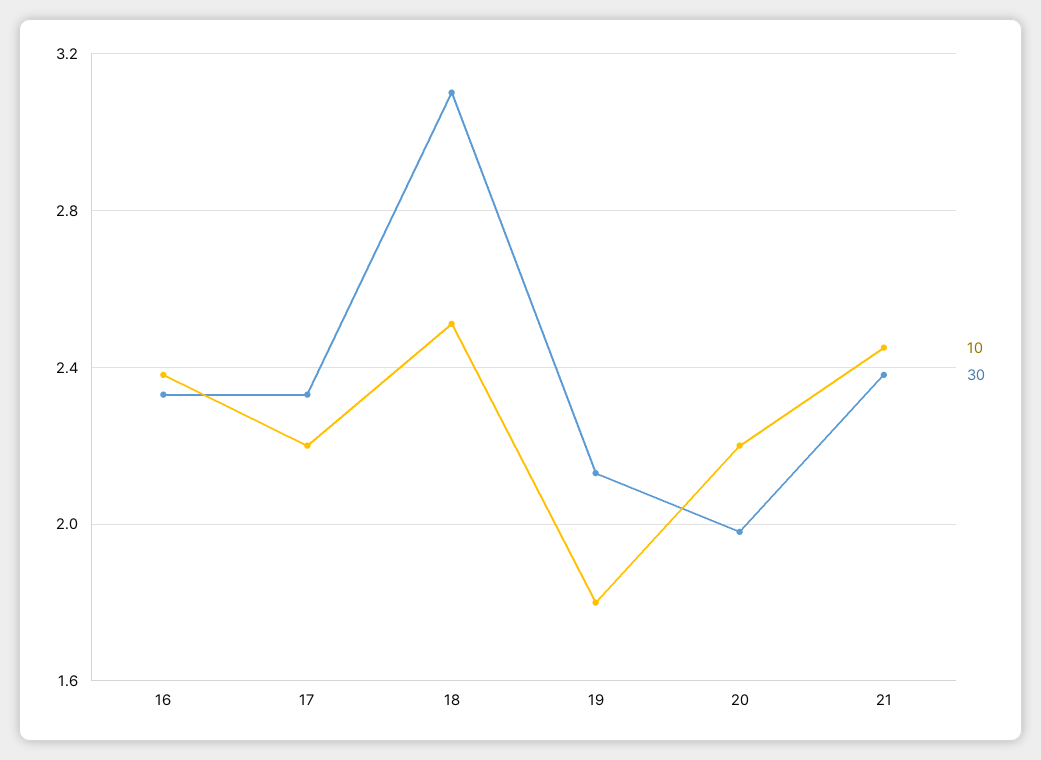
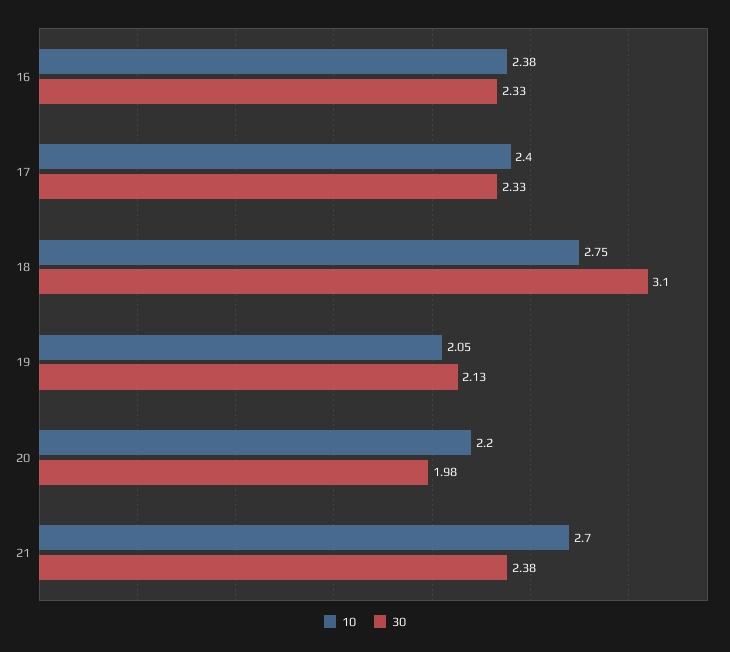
  {
    "10": {
      "16": 2.38,
-     "17": 2.2,
+     "17": 2.4,
-     "18": 2.5,
+     "18": 2.75,
-     "19": 1.8,
+     "19": 2.05,
      "20": 2.2,
-     "21": 2.45
+     "21": 2.7
    },
    "30": {
      "16": 2.33,
      "17": 2.33,
      "18": 3.1,
      "19": 2.13,
      "20": 1.98,
      "21": 2.38
    }
  }

